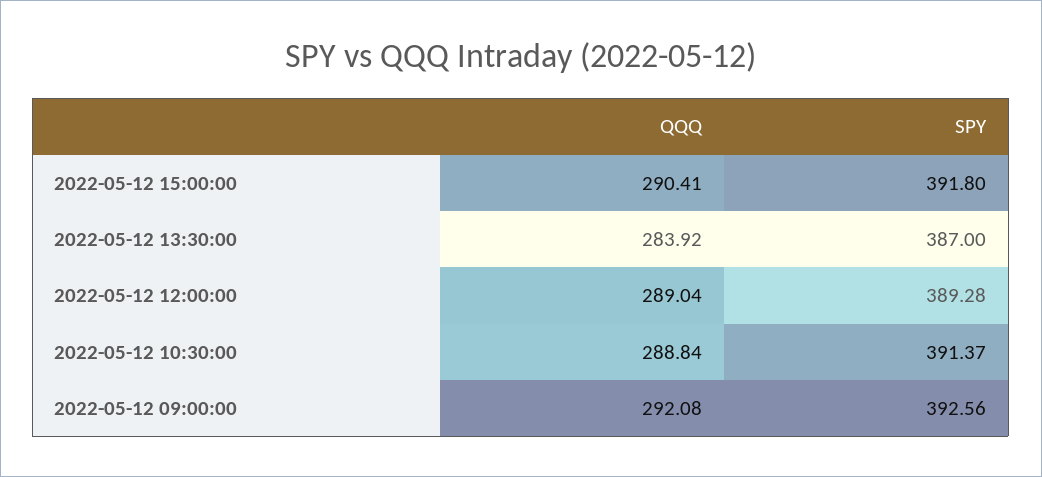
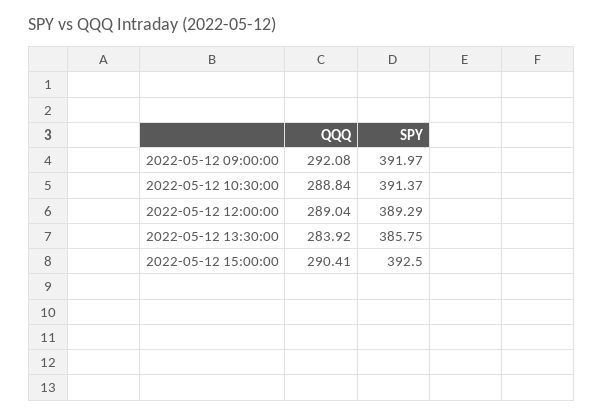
  {
    "QQQ": {
      "2022-05-12 15:00:00": 290.41,
      "2022-05-12 13:30:00": 283.92,
      "2022-05-12 12:00:00": 289.04,
      "2022-05-12 10:30:00": 288.84,
      "2022-05-12 09:00:00": 292.08
    },
    "SPY": {
-     "2022-05-12 15:00:00": 391.8,
+     "2022-05-12 15:00:00": 392.5,
-     "2022-05-12 13:30:00": 387,
+     "2022-05-12 13:30:00": 385.75,
-     "2022-05-12 12:00:00": 389.28,
+     "2022-05-12 12:00:00": 389.29,
      "2022-05-12 10:30:00": 391.37,
-     "2022-05-12 09:00:00": 392.56
+     "2022-05-12 09:00:00": 391.97
    }
  }

